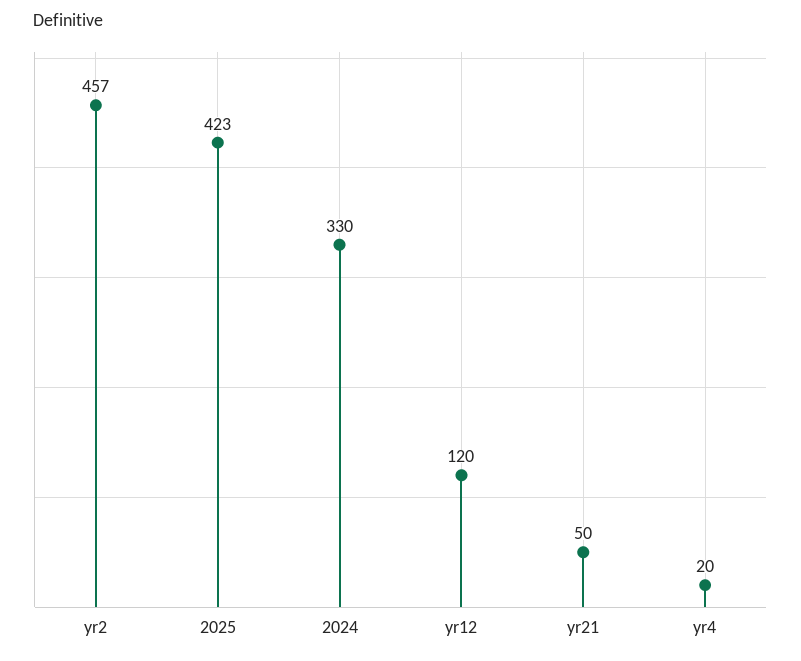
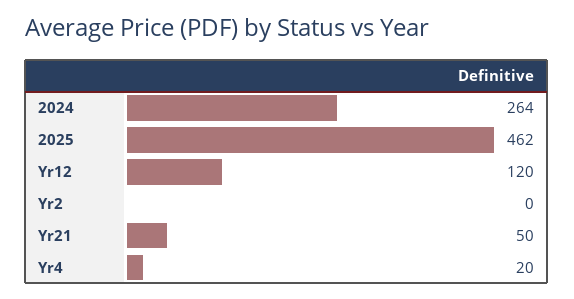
  {
-   "yr2": 457,
+   "yr2": 0,
-   "2025": 423,
+   "2025": 462,
-   "2024": 330,
+   "2024": 264,
    "yr12": 120,
    "yr21": 50,
    "yr4": 20
  }

